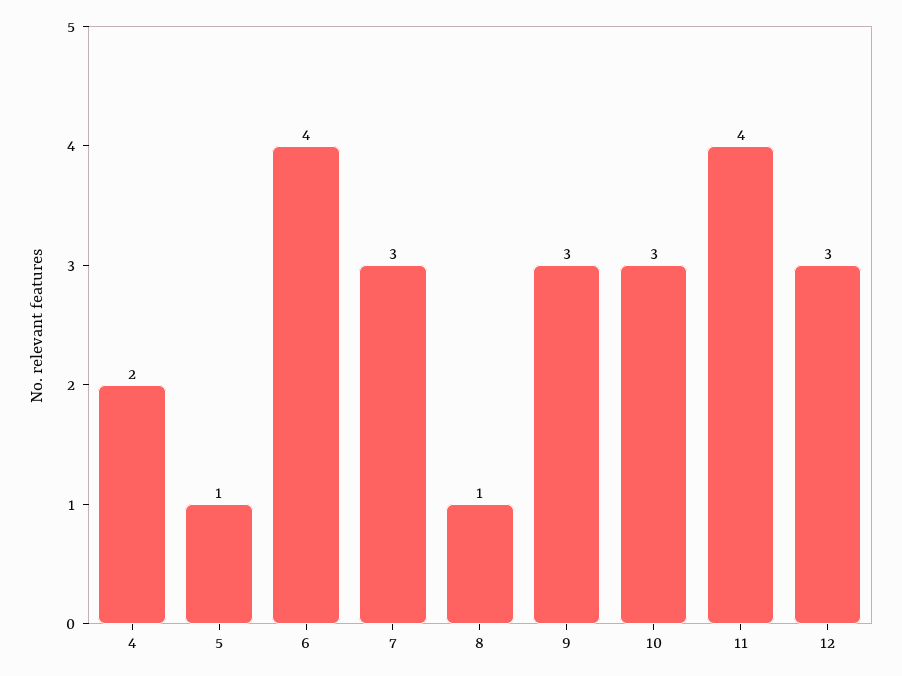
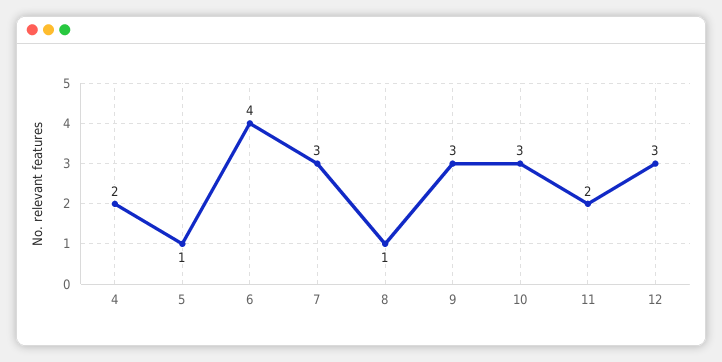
  {
    "4": 2,
    "5": 1,
    "6": 4,
    "7": 3,
    "8": 1,
    "9": 3,
    "10": 3,
-   "11": 4,
+   "11": 2,
    "12": 3
  }

